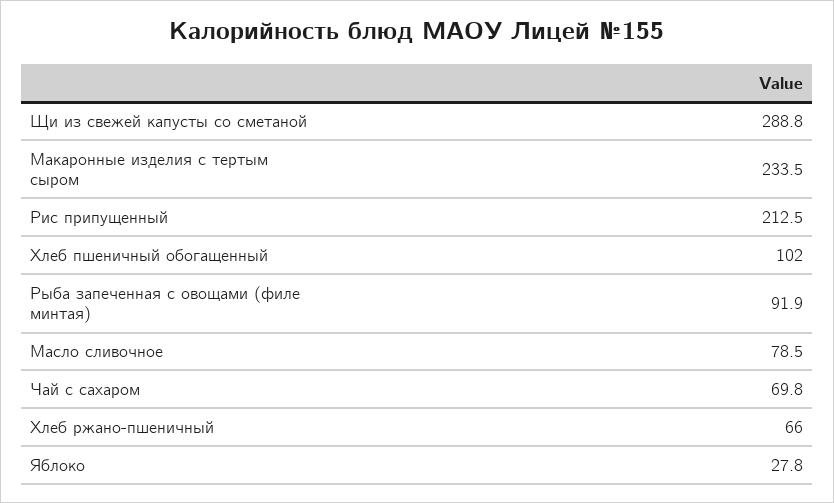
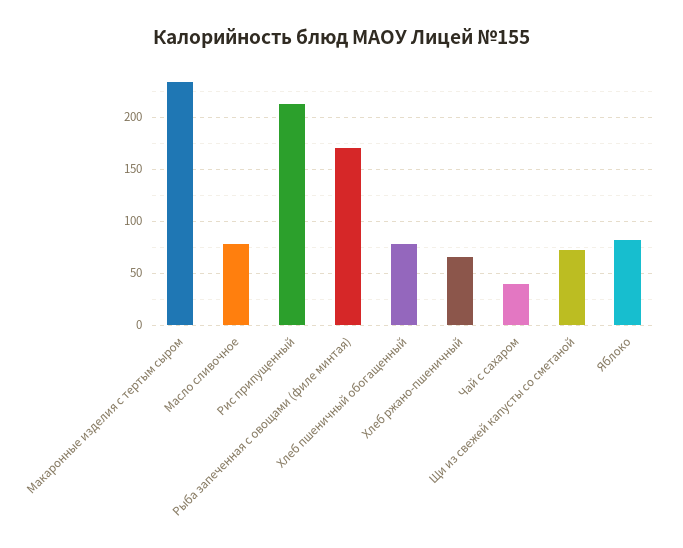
  {
-   "Щи из свежей капусты со сметаной": 288.8,
+   "Щи из свежей капусты со сметаной": 70,
    "Макаронные изделия с тертым сыром": 233.5,
    "Рис припущенный": 212.5,
-   "Хлеб пшеничный обогащенный": 102,
+   "Хлеб пшеничный обогащенный": 80,
-   "Рыба запеченная с овощами (филе минтая)": 91.9,
+   "Рыба запеченная с овощами (филе минтая)": 170,
    "Масло сливочное": 78.5,
-   "Чай с сахаром": 69.8,
+   "Чай с сахаром": 40,
    "Хлеб ржано-пшеничный": 66,
-   "Яблоко": 27.8
+   "Яблоко": 80
  }

